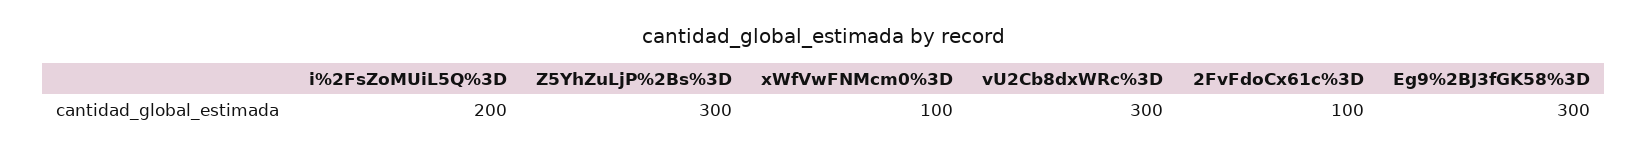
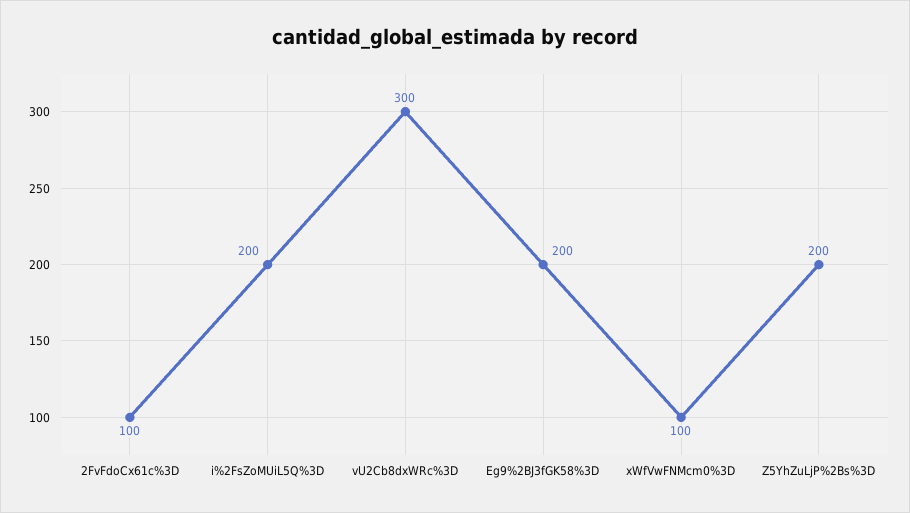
  {
    "i%2FsZoMUiL5Q%3D": 200,
-   "Z5YhZuLjP%2Bs%3D": 300,
+   "Z5YhZuLjP%2Bs%3D": 200,
    "xWfVwFNMcm0%3D": 100,
    "vU2Cb8dxWRc%3D": 300,
    "2FvFdoCx61c%3D": 100,
-   "Eg9%2BJ3fGK58%3D": 300
+   "Eg9%2BJ3fGK58%3D": 200
  }

